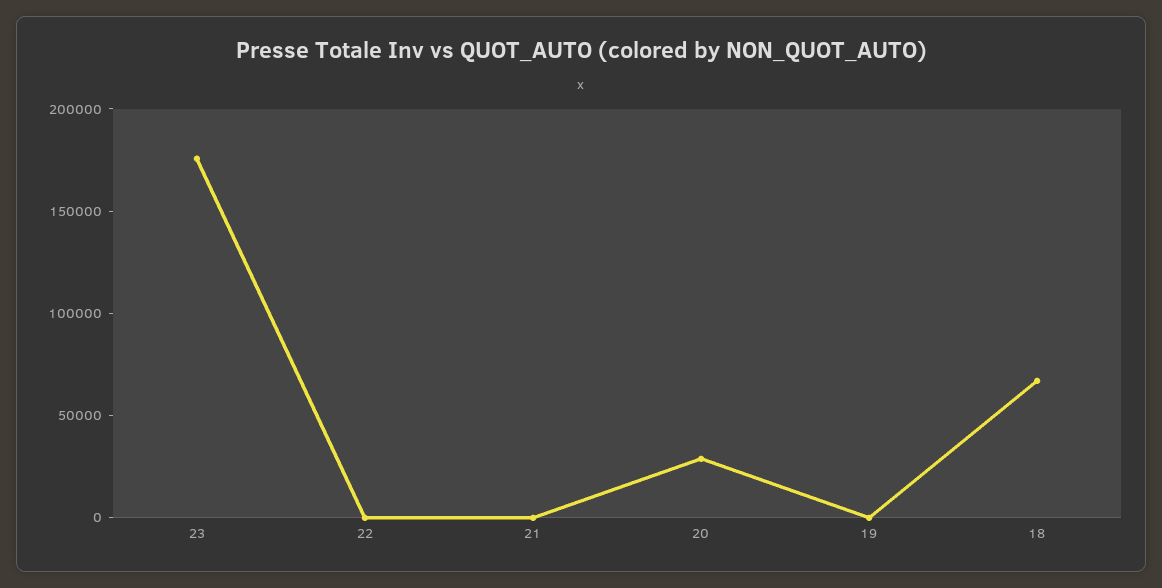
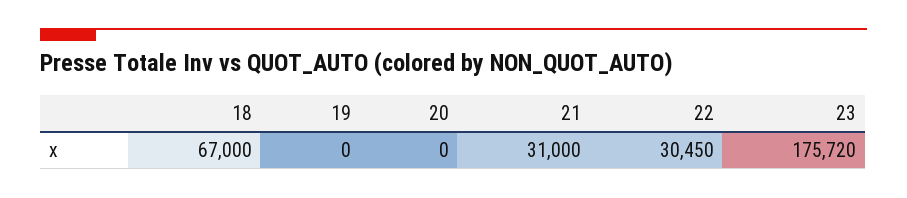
  {
    "23": 175720,
-   "22": 0,
+   "22": 30450,
-   "21": 0,
+   "21": 31000,
-   "20": 30000,
+   "20": 0,
    "19": 0,
    "18": 67000
  }

